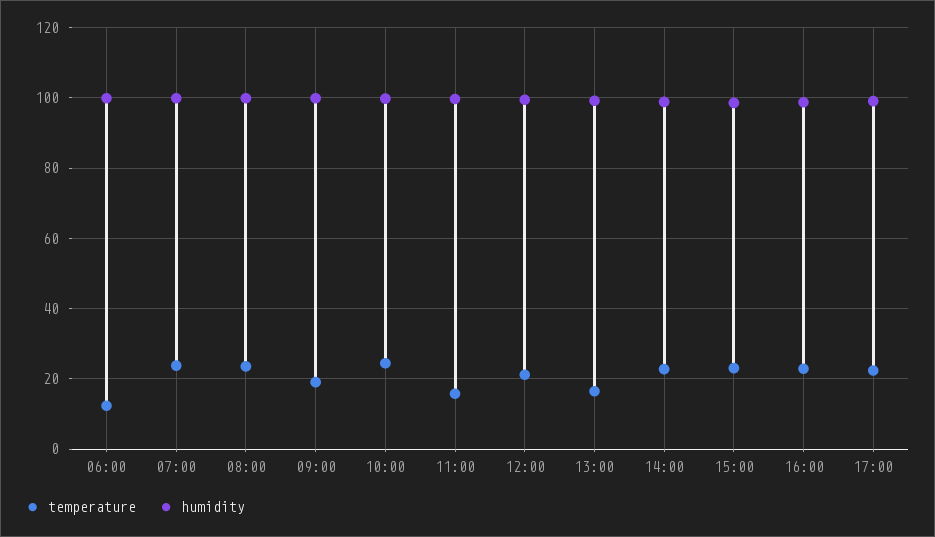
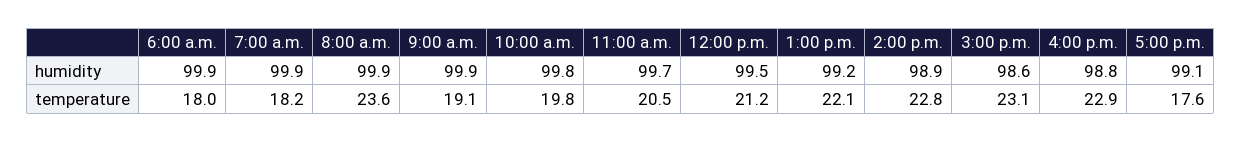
  {
    "temperature": {
-     "06:00": 12,
+     "06:00": 18,
-     "07:00": 24,
+     "07:00": 18.2,
      "08:00": 23.6,
      "09:00": 19.1,
-     "10:00": 24,
+     "10:00": 19.8,
-     "11:00": 16,
+     "11:00": 20.5,
      "12:00": 21.2,
-     "13:00": 16,
+     "13:00": 22.1,
      "14:00": 22.8,
      "15:00": 23.1,
      "16:00": 22.9,
-     "17:00": 22
+     "17:00": 17.6
    },
    "humidity": {
      "06:00": 99.9,
      "07:00": 99.9,
      "08:00": 99.9,
      "09:00": 99.9,
      "10:00": 99.8,
      "11:00": 99.7,
      "12:00": 99.5,
      "13:00": 99.2,
      "14:00": 98.9,
      "15:00": 98.6,
      "16:00": 98.8,
      "17:00": 99.1
    }
  }

